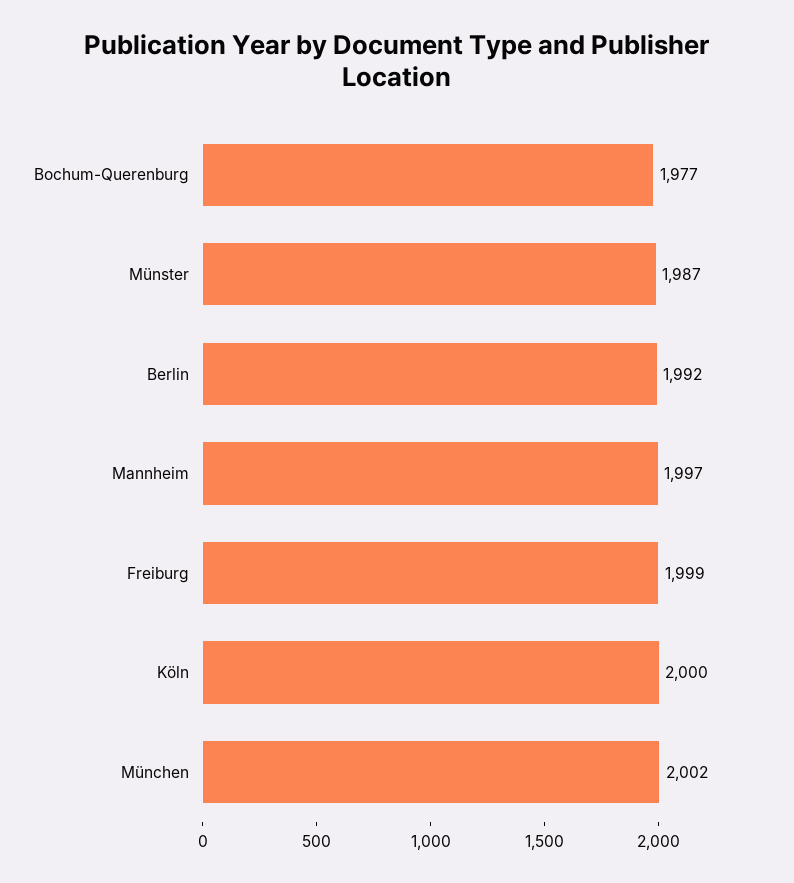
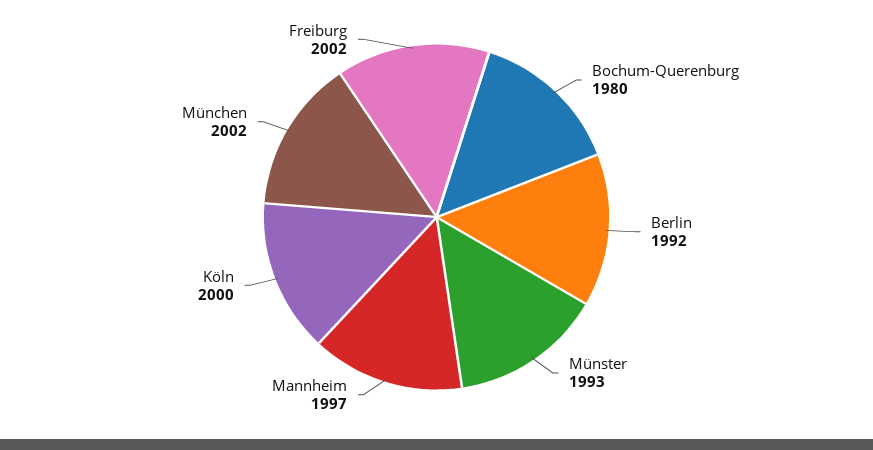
  {
-   "Bochum-Querenburg": 1977,
+   "Bochum-Querenburg": 1980,
-   "Münster": 1987,
+   "Münster": 1993,
    "Berlin": 1992,
    "Mannheim": 1997,
-   "Freiburg": 1999,
+   "Freiburg": 2002,
    "Köln": 2000,
    "München": 2002
  }

